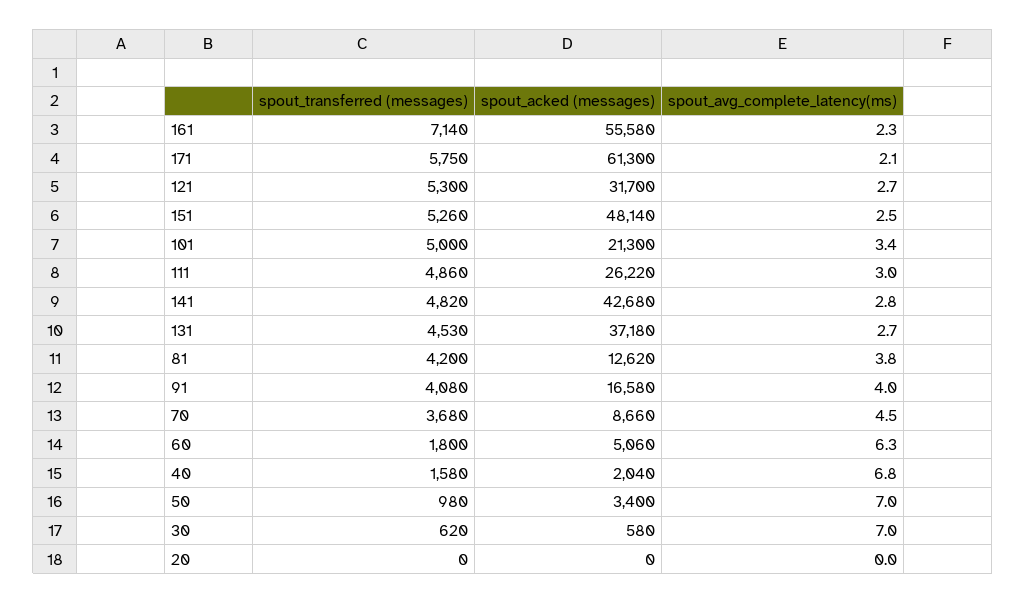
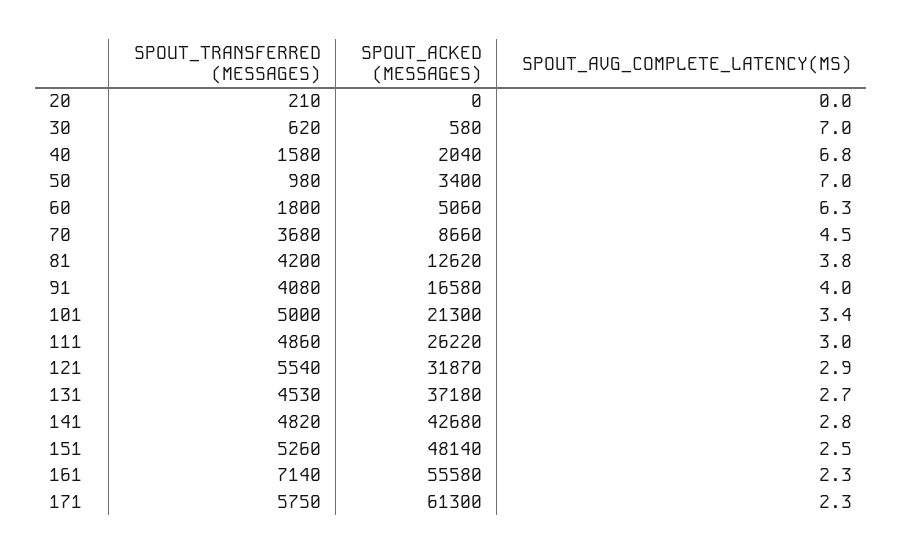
  {
    "spout_transferred (messages)": {
      "161": 7140,
      "171": 5750,
-     "121": 5300,
+     "121": 5540,
      "151": 5260,
      "101": 5000,
      "111": 4860,
      "141": 4820,
      "131": 4530,
      "81": 4200,
      "91": 4080,
      "70": 3680,
      "60": 1800,
      "40": 1580,
      "50": 980,
      "30": 620,
-     "20": 0
+     "20": 210
    },
    "spout_acked (messages)": {
      "161": 55580,
      "171": 61300,
-     "121": 31700,
+     "121": 31870,
      "151": 48140,
      "101": 21300,
      "111": 26220,
      "141": 42680,
      "131": 37180,
      "81": 12620,
      "91": 16580,
      "70": 8660,
      "60": 5060,
      "40": 2040,
      "50": 3400,
      "30": 580,
      "20": 0
    },
    "spout_avg_complete_latency(ms)": {
      "161": 2.3,
-     "171": 2.1,
+     "171": 2.3,
-     "121": 2.7,
+     "121": 2.9,
      "151": 2.5,
      "101": 3.4,
      "111": 3,
      "141": 2.8,
      "131": 2.7,
      "81": 3.8,
      "91": 4,
      "70": 4.5,
      "60": 6.3,
      "40": 6.8,
      "50": 7,
      "30": 7,
      "20": 0
    }
  }

